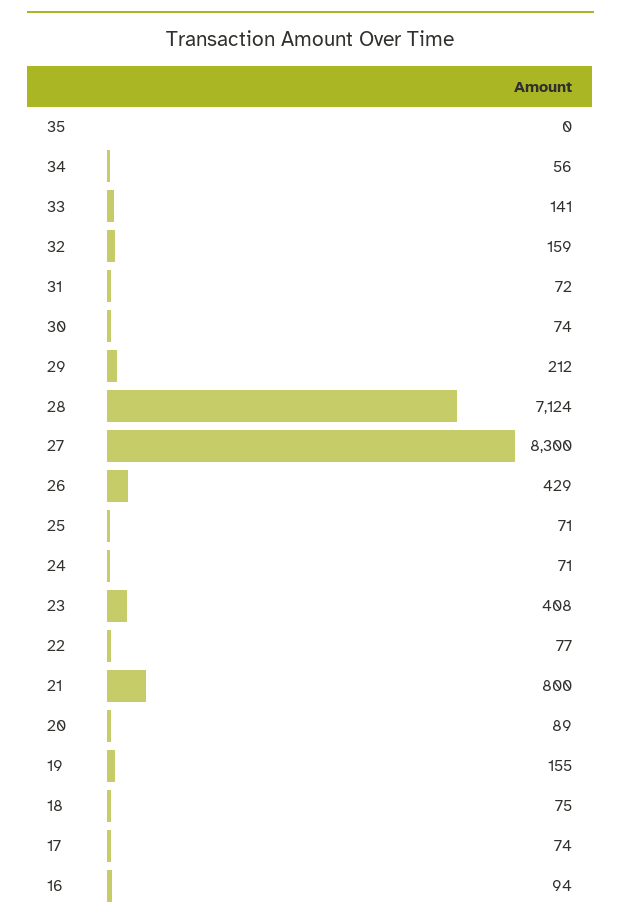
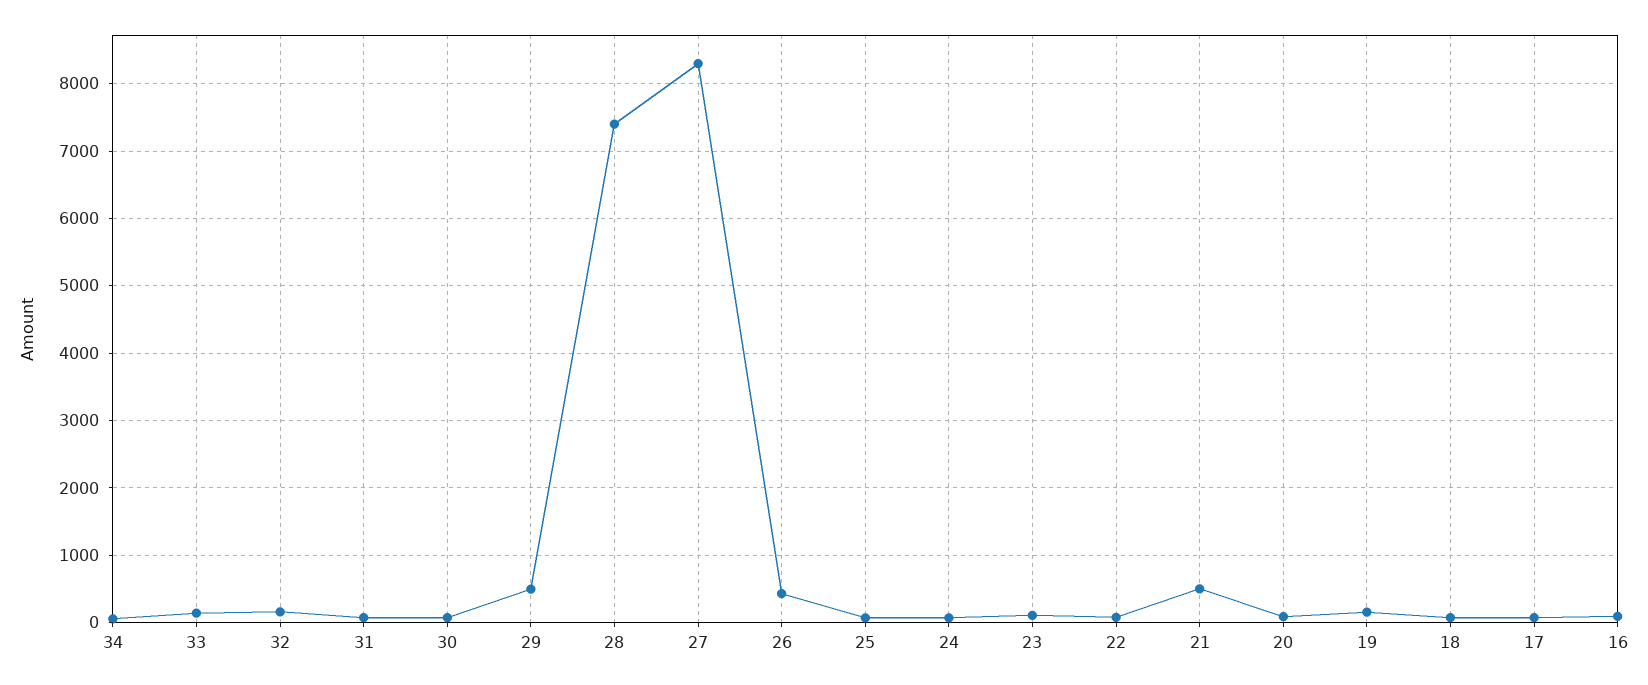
  {
-   "35": 0,
    "34": 56,
    "33": 141,
    "32": 159,
    "31": 72,
    "30": 74,
-   "29": 212,
+   "29": 500,
-   "28": 7124,
+   "28": 7400,
    "27": 8300,
    "26": 429,
    "25": 71,
    "24": 71,
-   "23": 408,
+   "23": 100,
    "22": 77,
-   "21": 800,
+   "21": 500,
    "20": 89,
    "19": 155,
    "18": 75,
    "17": 74,
    "16": 94
  }

